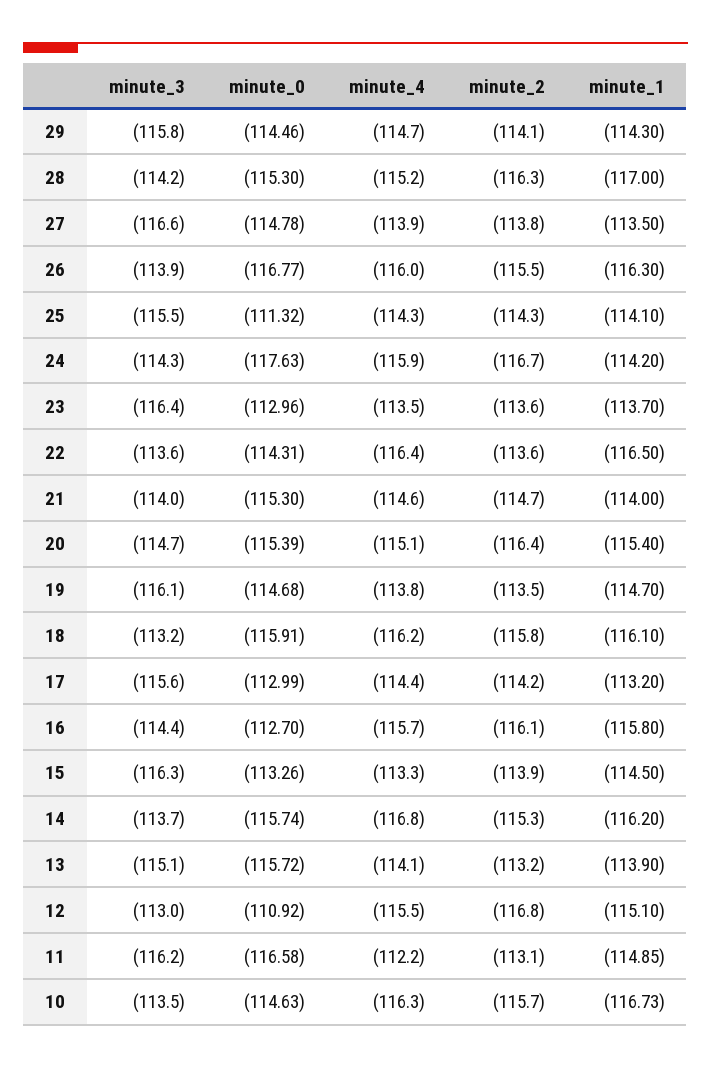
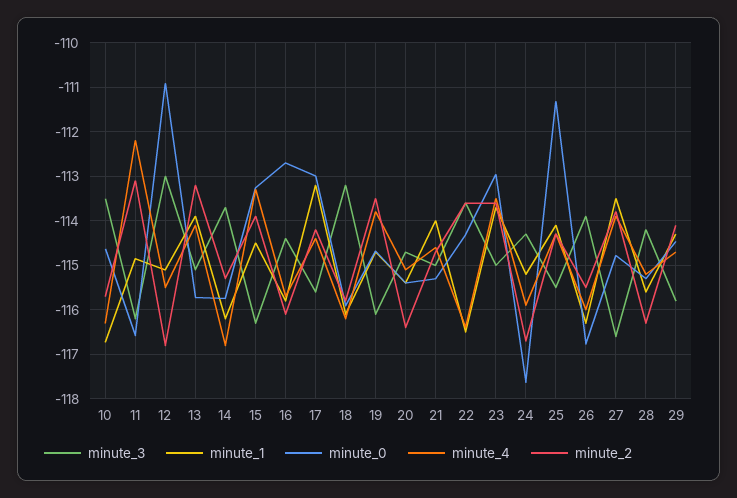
  {
    "minute_3": {
      "29": -115.8,
      "28": -114.2,
      "27": -116.6,
      "26": -113.9,
      "25": -115.5,
      "24": -114.3,
-     "23": -116.4,
+     "23": -115,
      "22": -113.6,
-     "21": -114,
+     "21": -115,
      "20": -114.7,
      "19": -116.1,
      "18": -113.2,
      "17": -115.6,
      "16": -114.4,
      "15": -116.3,
      "14": -113.7,
      "13": -115.1,
      "12": -113,
      "11": -116.2,
      "10": -113.5
    },
    "minute_0": {
      "29": -114.46,
      "28": -115.3,
      "27": -114.78,
      "26": -116.77,
      "25": -111.32,
      "24": -117.63,
      "23": -112.96,
      "22": -114.31,
      "21": -115.3,
      "20": -115.39,
      "19": -114.68,
      "18": -115.91,
      "17": -112.99,
      "16": -112.7,
      "15": -113.26,
      "14": -115.74,
      "13": -115.72,
      "12": -110.92,
      "11": -116.58,
      "10": -114.63
    },
    "minute_4": {
      "29": -114.7,
      "28": -115.2,
      "27": -113.9,
      "26": -116,
      "25": -114.3,
      "24": -115.9,
      "23": -113.5,
      "22": -116.4,
      "21": -114.6,
      "20": -115.1,
      "19": -113.8,
      "18": -116.2,
      "17": -114.4,
      "16": -115.7,
      "15": -113.3,
      "14": -116.8,
      "13": -114.1,
      "12": -115.5,
      "11": -112.2,
      "10": -116.3
    },
    "minute_2": {
      "29": -114.1,
      "28": -116.3,
      "27": -113.8,
      "26": -115.5,
      "25": -114.3,
      "24": -116.7,
      "23": -113.6,
      "22": -113.6,
      "21": -114.7,
      "20": -116.4,
      "19": -113.5,
      "18": -115.8,
      "17": -114.2,
      "16": -116.1,
      "15": -113.9,
      "14": -115.3,
      "13": -113.2,
      "12": -116.8,
      "11": -113.1,
      "10": -115.7
    },
    "minute_1": {
      "29": -114.3,
-     "28": -117,
+     "28": -115.6,
      "27": -113.5,
      "26": -116.3,
      "25": -114.1,
-     "24": -114.2,
+     "24": -115.2,
      "23": -113.7,
      "22": -116.5,
      "21": -114,
      "20": -115.4,
      "19": -114.7,
      "18": -116.1,
      "17": -113.2,
      "16": -115.8,
      "15": -114.5,
      "14": -116.2,
      "13": -113.9,
      "12": -115.1,
      "11": -114.85,
      "10": -116.73
    }
  }

